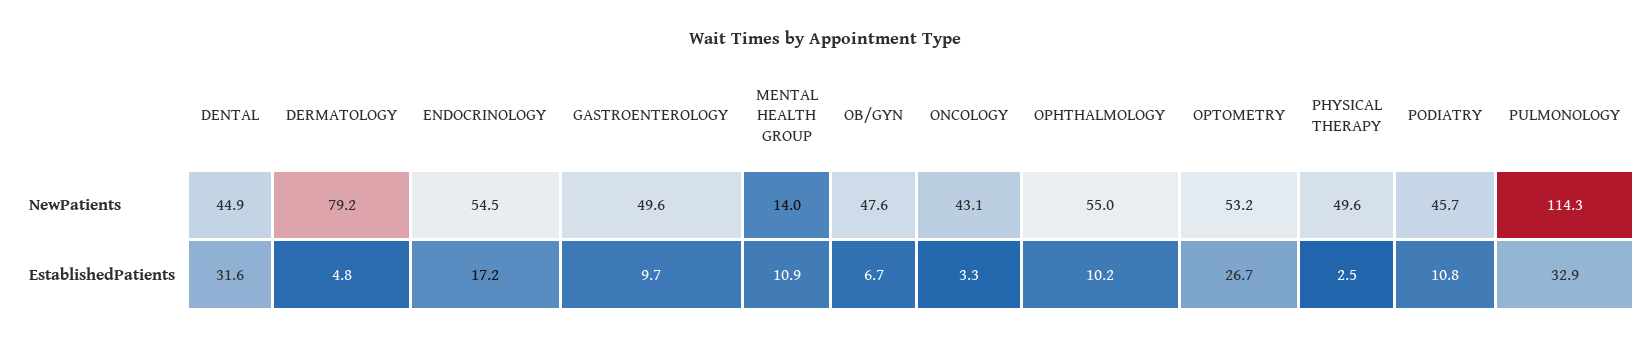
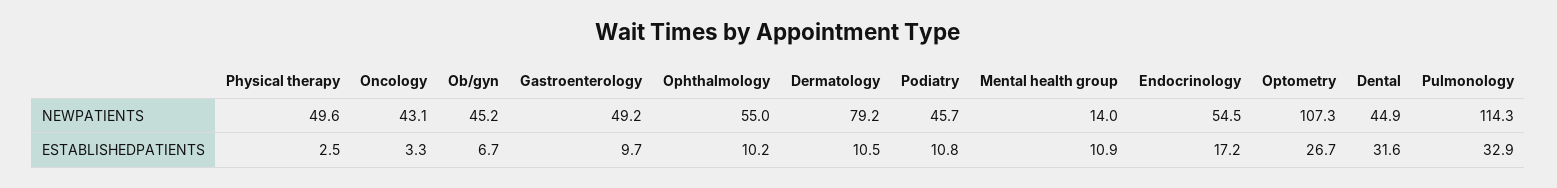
  {
    "DENTAL": {
      "NewPatients": 44.9,
      "EstablishedPatients": 31.6
    },
    "DERMATOLOGY": {
      "NewPatients": 79.2,
-     "EstablishedPatients": 4.8
+     "EstablishedPatients": 10.5
    },
    "ENDOCRINOLOGY": {
      "NewPatients": 54.5,
      "EstablishedPatients": 17.2
    },
    "GASTROENTEROLOGY": {
-     "NewPatients": 49.6,
+     "NewPatients": 49.2,
      "EstablishedPatients": 9.7
    },
    "MENTAL HEALTH GROUP": {
      "NewPatients": 14,
      "EstablishedPatients": 10.9
    },
    "OB/GYN": {
-     "NewPatients": 47.6,
+     "NewPatients": 45.2,
      "EstablishedPatients": 6.7
    },
    "ONCOLOGY": {
      "NewPatients": 43.1,
      "EstablishedPatients": 3.3
    },
    "OPHTHALMOLOGY": {
      "NewPatients": 55,
      "EstablishedPatients": 10.2
    },
    "OPTOMETRY": {
-     "NewPatients": 53.2,
+     "NewPatients": 107.3,
      "EstablishedPatients": 26.7
    },
    "PHYSICAL THERAPY": {
      "NewPatients": 49.6,
      "EstablishedPatients": 2.5
    },
    "PODIATRY": {
      "NewPatients": 45.7,
      "EstablishedPatients": 10.8
    },
    "PULMONOLOGY": {
      "NewPatients": 114.3,
      "EstablishedPatients": 32.9
    }
  }

